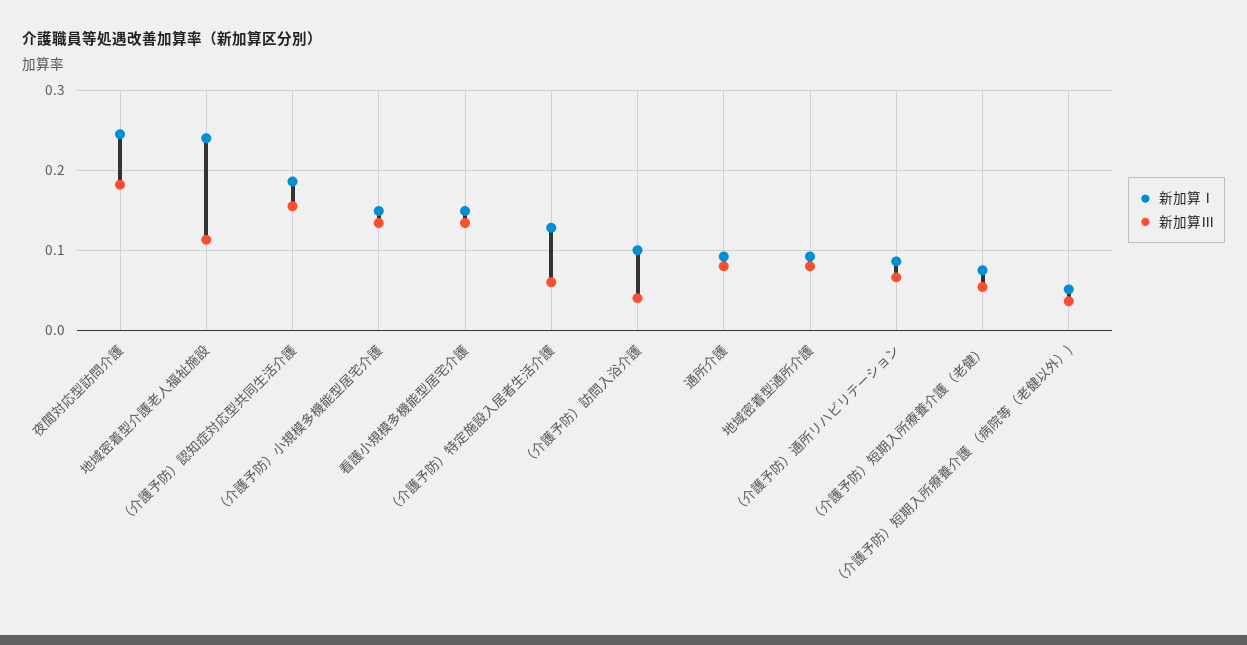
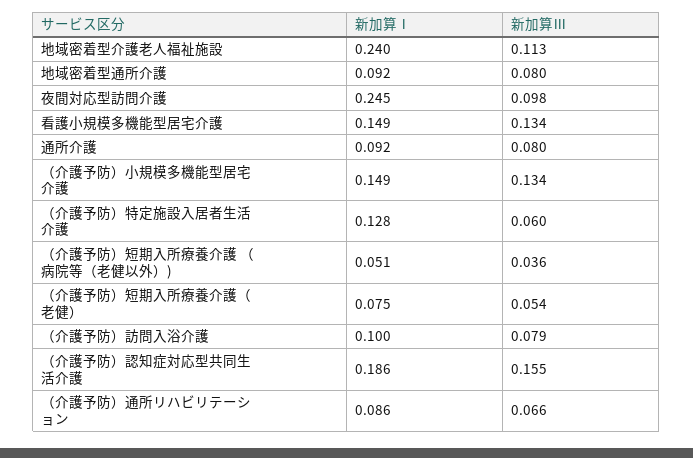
  {
    "新加算Ⅰ": {
      "夜間対応型訪問介護": 0.245,
      "地域密着型介護老人福祉施設": 0.24,
      "（介護予防）認知症対応型共同生活介護": 0.186,
      "（介護予防）小規模多機能型居宅介護": 0.149,
      "看護小規模多機能型居宅介護": 0.149,
      "（介護予防）特定施設入居者生活介護": 0.128,
      "（介護予防）訪問入浴介護": 0.1,
      "通所介護": 0.092,
      "地域密着型通所介護": 0.092,
      "（介護予防）通所リハビリテーション": 0.086,
      "（介護予防）短期入所療養介護（老健）": 0.075,
      "（介護予防）短期入所療養介護 （病院等（老健以外）)": 0.051
    },
    "新加算Ⅲ": {
-     "夜間対応型訪問介護": 0.18,
+     "夜間対応型訪問介護": 0.098,
      "地域密着型介護老人福祉施設": 0.113,
      "（介護予防）認知症対応型共同生活介護": 0.155,
      "（介護予防）小規模多機能型居宅介護": 0.134,
      "看護小規模多機能型居宅介護": 0.134,
      "（介護予防）特定施設入居者生活介護": 0.06,
-     "（介護予防）訪問入浴介護": 0.04,
+     "（介護予防）訪問入浴介護": 0.079,
      "通所介護": 0.08,
      "地域密着型通所介護": 0.08,
      "（介護予防）通所リハビリテーション": 0.066,
      "（介護予防）短期入所療養介護（老健）": 0.054,
      "（介護予防）短期入所療養介護 （病院等（老健以外）)": 0.036
    }
  }

